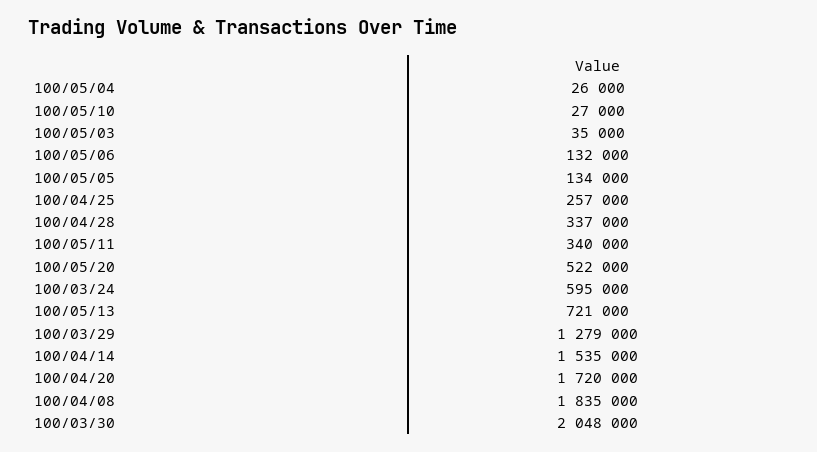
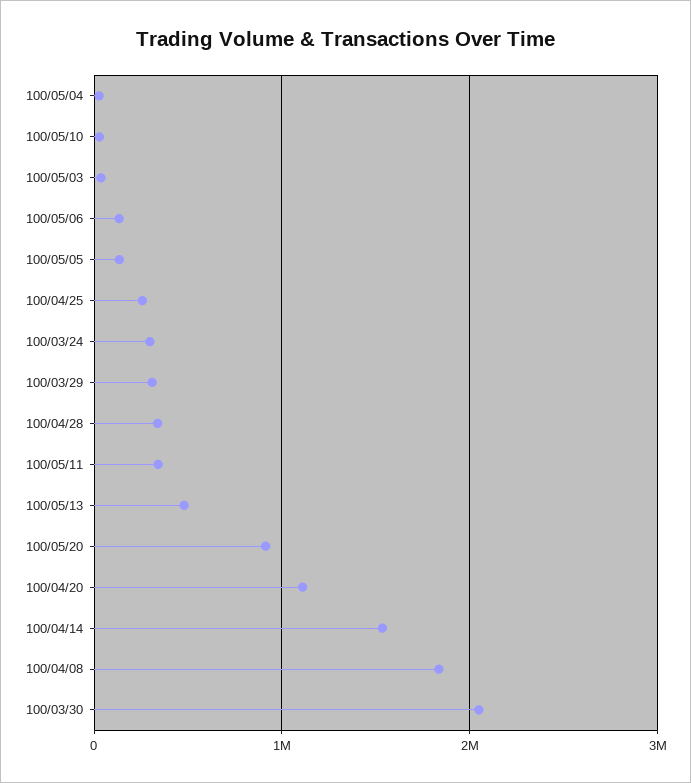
  {
    "100/05/04": 26000,
    "100/05/10": 27000,
    "100/05/03": 35000,
    "100/05/06": 132000,
    "100/05/05": 134000,
    "100/04/25": 257000,
    "100/04/28": 337000,
    "100/05/11": 340000,
-   "100/05/20": 522000,
+   "100/05/20": 900000,
-   "100/03/24": 595000,
+   "100/03/24": 300000,
-   "100/05/13": 721000,
+   "100/05/13": 500000,
-   "100/03/29": 1279000,
+   "100/03/29": 300000,
    "100/04/14": 1535000,
-   "100/04/20": 1720000,
+   "100/04/20": 1100000,
    "100/04/08": 1835000,
    "100/03/30": 2048000
  }

